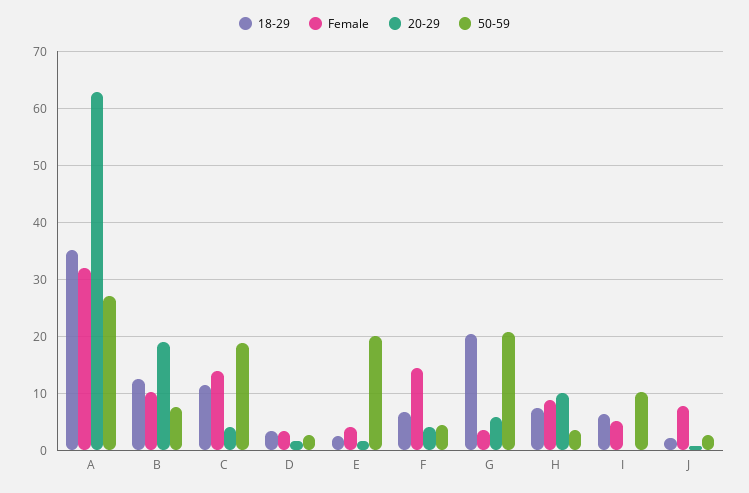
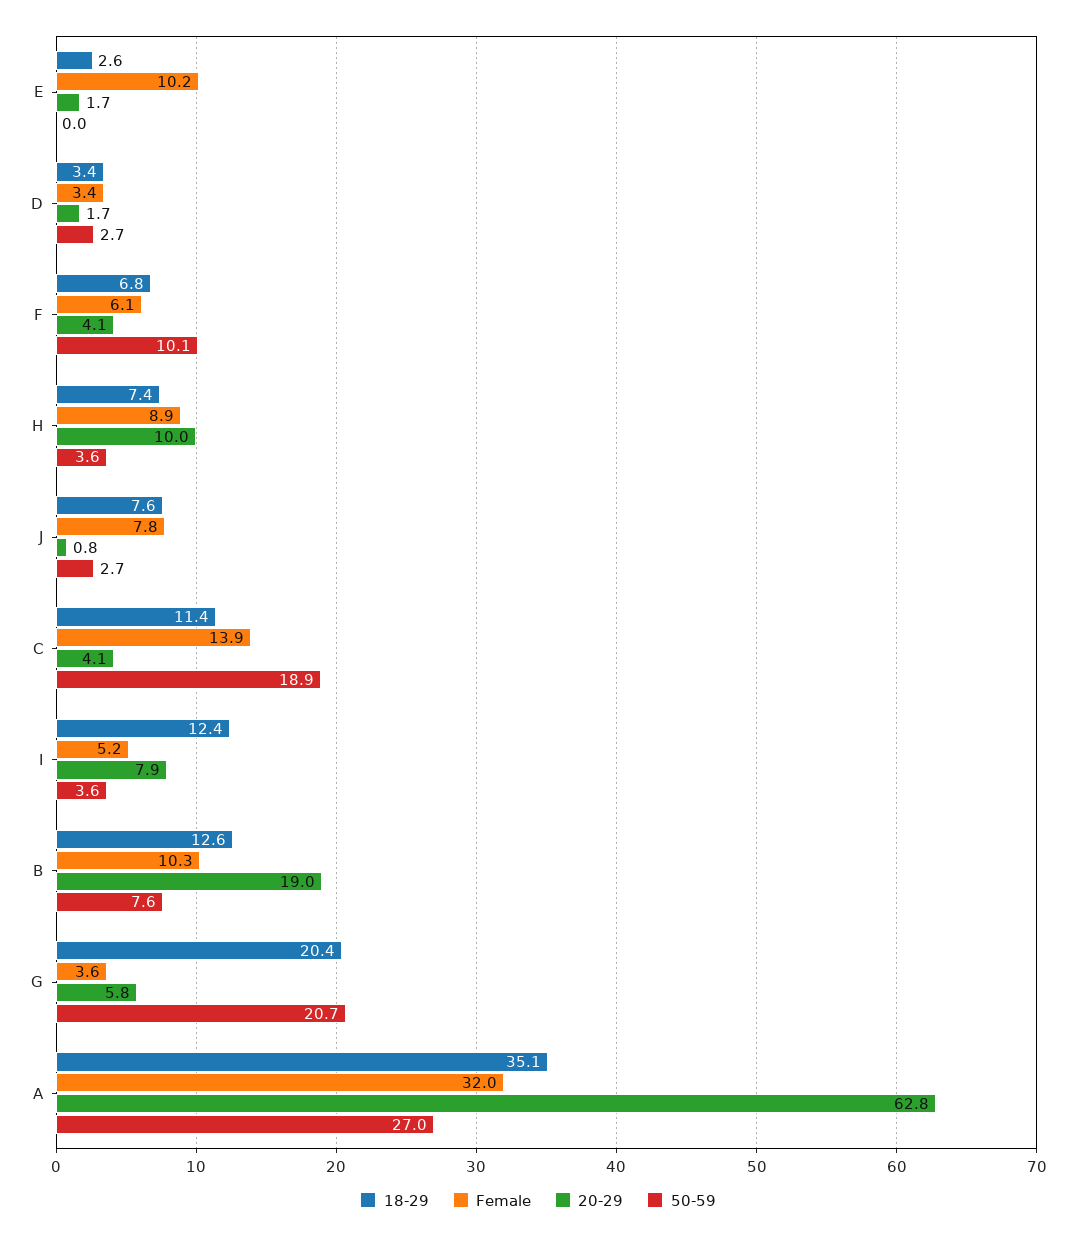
  {
    "18-29": {
      "A": 35.1,
      "B": 12.6,
      "C": 11.4,
      "D": 3.4,
      "E": 2.6,
      "F": 6.8,
      "G": 20.4,
      "H": 7.4,
-     "I": 6,
+     "I": 12.4,
-     "J": 2
+     "J": 7.6
    },
    "Female": {
      "A": 32,
      "B": 10.3,
      "C": 13.9,
      "D": 3.4,
-     "E": 4,
+     "E": 10.2,
-     "F": 14,
+     "F": 6.1,
      "G": 3.6,
      "H": 8.9,
      "I": 5.2,
      "J": 7.8
    },
    "20-29": {
      "A": 62.8,
      "B": 19,
      "C": 4.1,
      "D": 1.7,
      "E": 1.7,
      "F": 4.1,
      "G": 5.8,
      "H": 10,
-     "I": 0,
+     "I": 7.9,
      "J": 0.8
    },
    "50-59": {
      "A": 27,
      "B": 7.6,
      "C": 18.9,
      "D": 2.7,
-     "E": 20,
+     "E": 0,
-     "F": 4,
+     "F": 10.1,
      "G": 20.7,
      "H": 3.6,
-     "I": 10,
+     "I": 3.6,
      "J": 2.7
    }
  }

